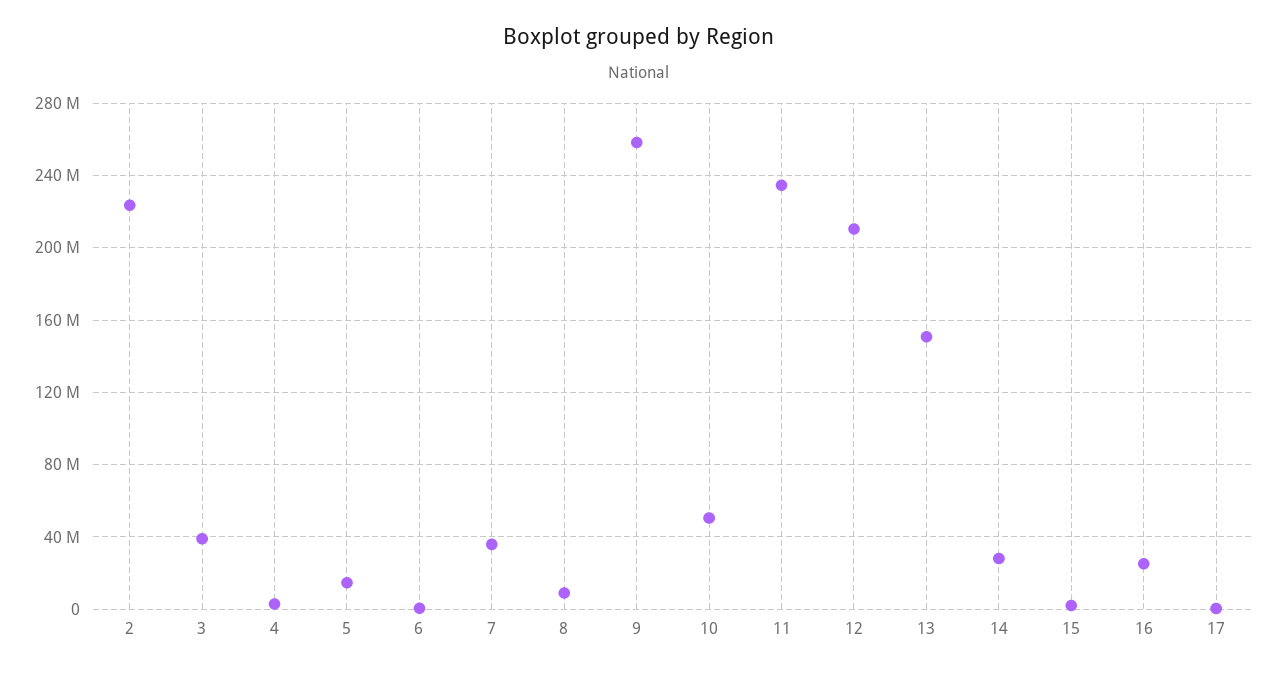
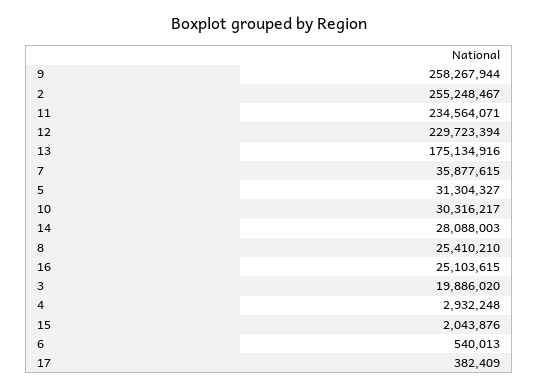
  {
-   "2": 225000000,
+   "2": 255248467,
-   "3": 40000000,
+   "3": 19886020,
    "4": 2932248,
-   "5": 15000000,
+   "5": 31304327,
    "6": 540013,
    "7": 35877615,
-   "8": 10000000,
+   "8": 25410210,
    "9": 258267944,
-   "10": 50000000,
+   "10": 30316217,
    "11": 234564071,
-   "12": 210000000,
+   "12": 229723394,
-   "13": 150000000,
+   "13": 175134916,
    "14": 28088003,
    "15": 2043876,
    "16": 25103615,
    "17": 382409
  }

